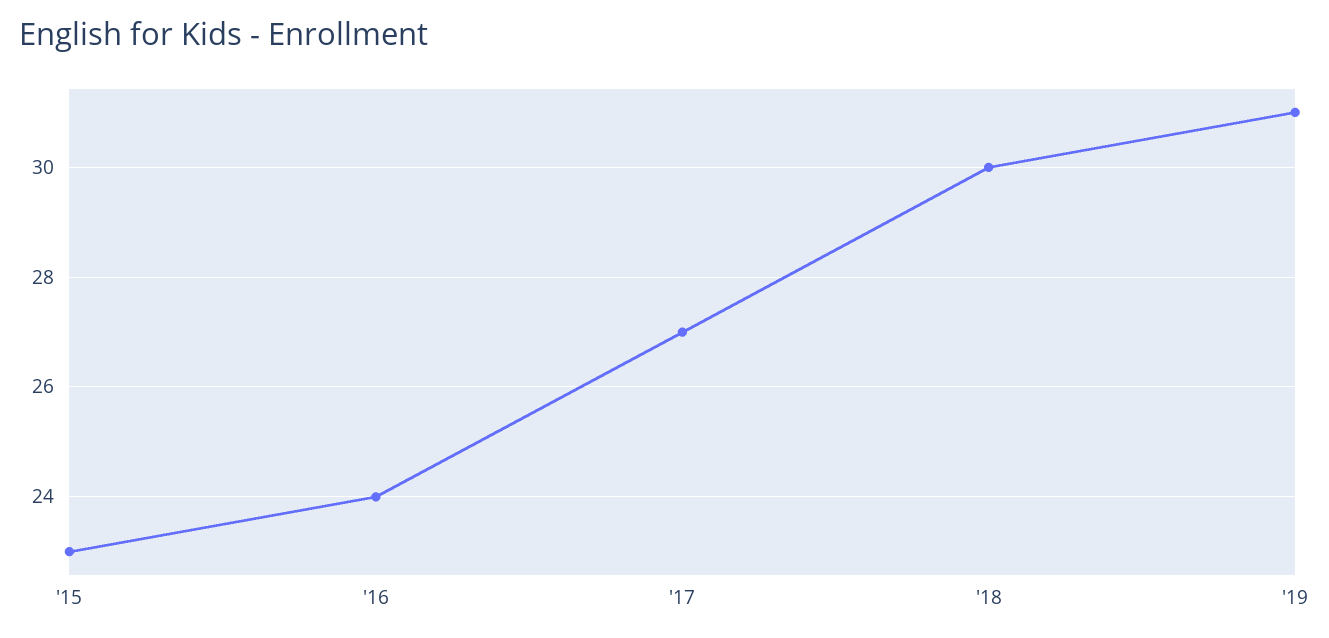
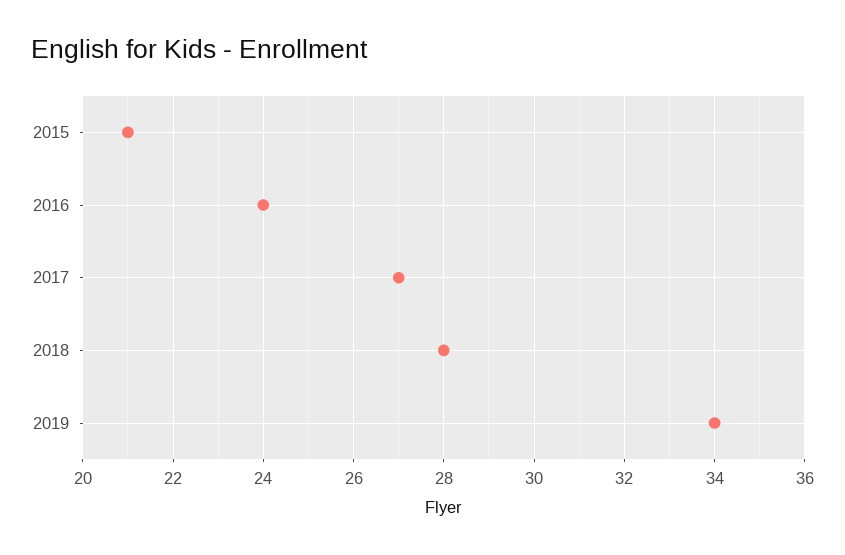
  {
-   "'15": 23,
+   "'15": 21,
    "'16": 24,
    "'17": 27,
-   "'18": 30,
+   "'18": 28,
-   "'19": 31
+   "'19": 34
  }

